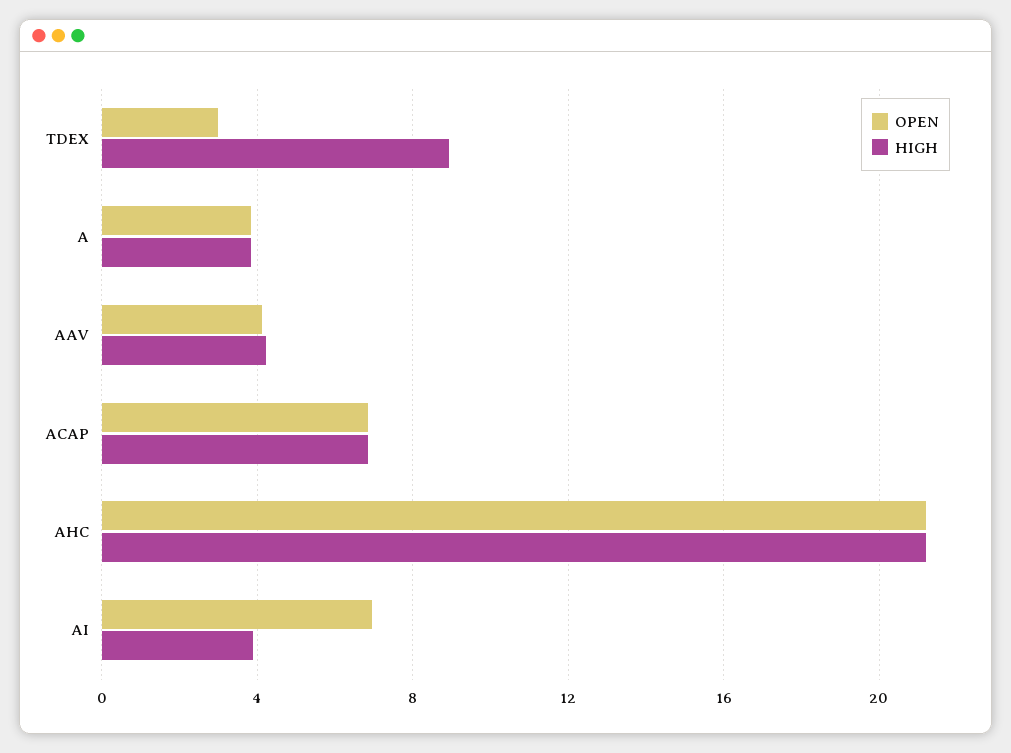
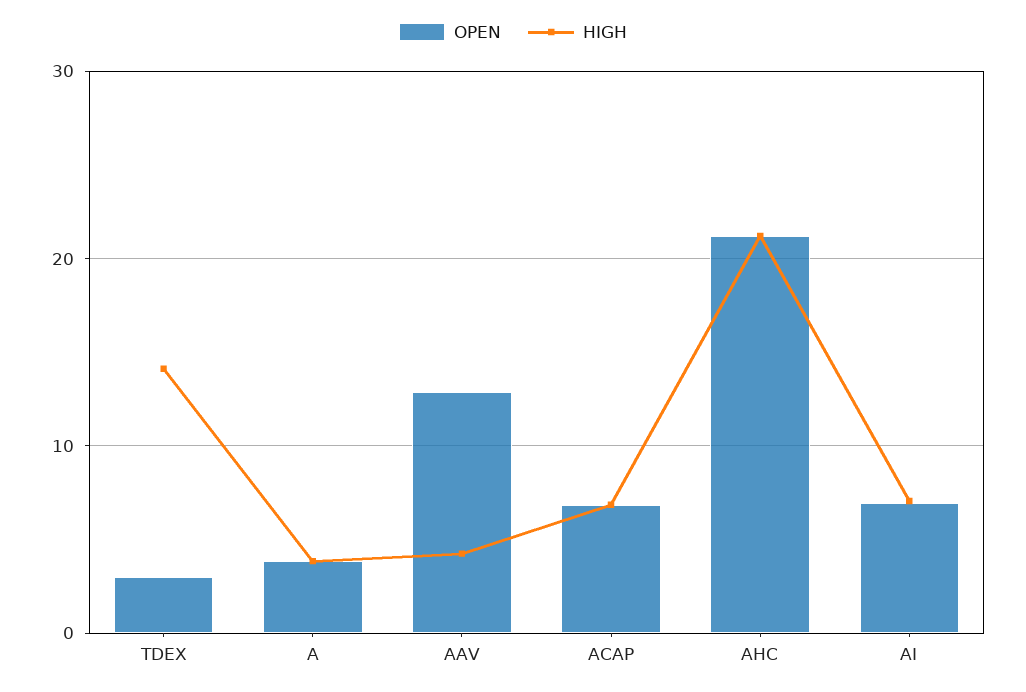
  {
    "OPEN": {
      "TDEX": 3,
      "A": 4,
-     "AAV": 4,
+     "AAV": 13,
      "ACAP": 7,
      "AHC": 21,
      "AI": 7
    },
    "HIGH": {
-     "TDEX": 9,
+     "TDEX": 14,
      "A": 4,
      "AAV": 4,
      "ACAP": 7,
      "AHC": 21,
-     "AI": 4
+     "AI": 7
    }
  }

